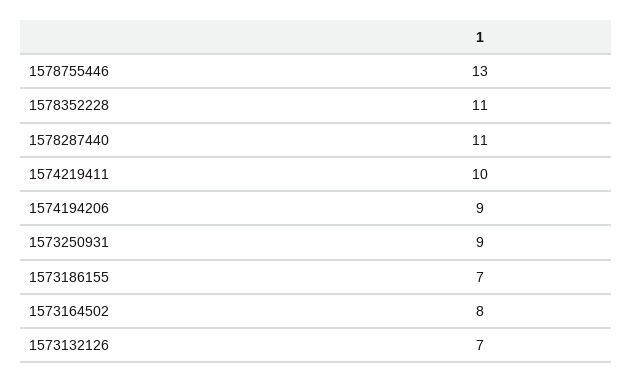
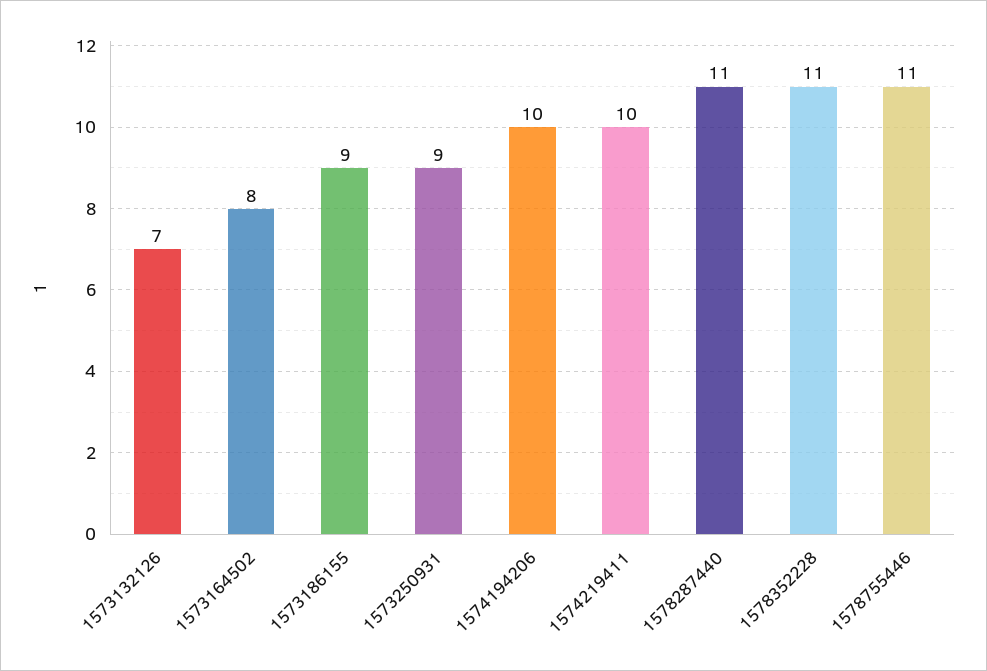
  {
-   "1578755446": 13,
+   "1578755446": 11,
    "1578352228": 11,
    "1578287440": 11,
    "1574219411": 10,
-   "1574194206": 9,
+   "1574194206": 10,
    "1573250931": 9,
-   "1573186155": 7,
+   "1573186155": 9,
    "1573164502": 8,
    "1573132126": 7
  }

